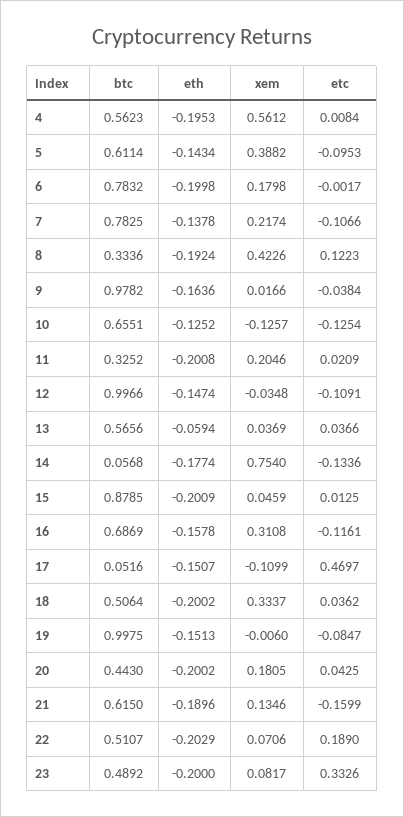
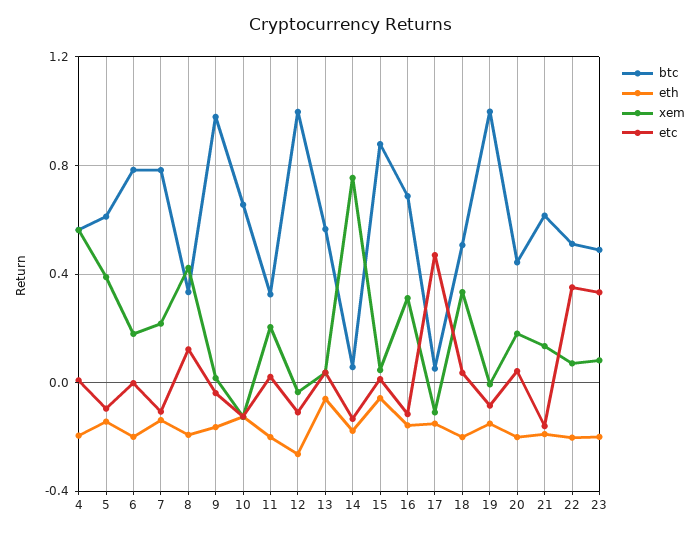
  {
    "btc": {
      "4": 0.5623,
      "5": 0.6114,
      "6": 0.7832,
      "7": 0.7825,
      "8": 0.3336,
      "9": 0.9782,
      "10": 0.6551,
      "11": 0.3252,
      "12": 0.9966,
      "13": 0.5656,
      "14": 0.0568,
      "15": 0.8785,
      "16": 0.6869,
      "17": 0.0516,
      "18": 0.5064,
      "19": 0.9975,
      "20": 0.443,
      "21": 0.615,
      "22": 0.5107,
      "23": 0.4892
    },
    "eth": {
      "4": -0.1953,
      "5": -0.1434,
      "6": -0.1998,
      "7": -0.1378,
      "8": -0.1924,
      "9": -0.1636,
      "10": -0.1252,
      "11": -0.2008,
-     "12": -0.1474,
+     "12": -0.25,
      "13": -0.0594,
      "14": -0.1774,
-     "15": -0.2009,
+     "15": -0.05,
      "16": -0.1578,
      "17": -0.1507,
      "18": -0.2002,
      "19": -0.1513,
      "20": -0.2002,
      "21": -0.1896,
      "22": -0.2029,
      "23": -0.2
    },
    "xem": {
      "4": 0.5612,
      "5": 0.3882,
      "6": 0.1798,
      "7": 0.2174,
      "8": 0.4226,
      "9": 0.0166,
      "10": -0.1257,
      "11": 0.2046,
      "12": -0.0348,
      "13": 0.0369,
      "14": 0.754,
      "15": 0.0459,
      "16": 0.3108,
      "17": -0.1099,
      "18": 0.3337,
      "19": -0.006,
      "20": 0.1805,
      "21": 0.1346,
      "22": 0.0706,
      "23": 0.0817
    },
    "etc": {
      "4": 0.0084,
      "5": -0.0953,
      "6": -0.0017,
      "7": -0.1066,
      "8": 0.1223,
      "9": -0.0384,
      "10": -0.1254,
      "11": 0.0209,
      "12": -0.1091,
      "13": 0.0366,
      "14": -0.1336,
      "15": 0.0125,
      "16": -0.1161,
      "17": 0.4697,
      "18": 0.0362,
      "19": -0.0847,
      "20": 0.0425,
      "21": -0.1599,
-     "22": 0.189,
+     "22": 0.35,
      "23": 0.3326
    }
  }

